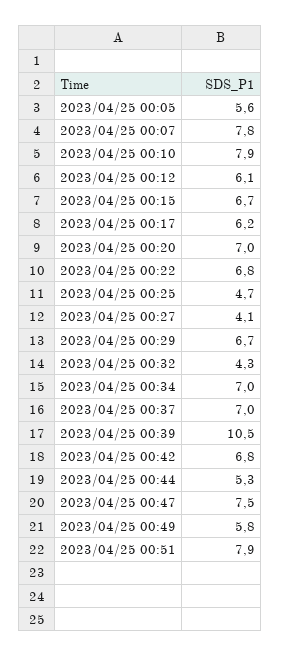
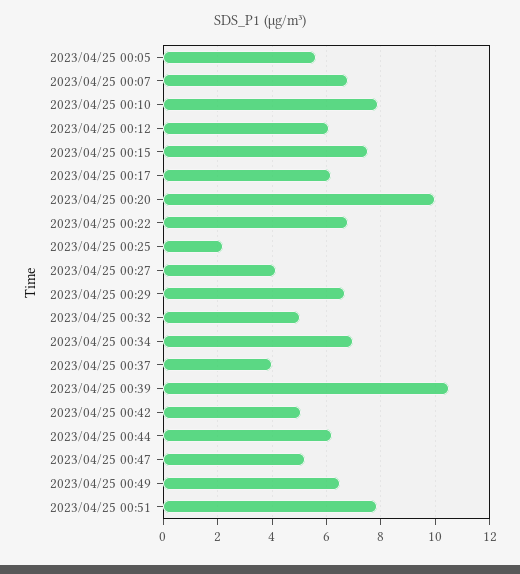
  {
    "2023/04/25 00:05": 5.6,
-   "2023/04/25 00:07": 7.8,
+   "2023/04/25 00:07": 6.75,
    "2023/04/25 00:10": 7.9,
    "2023/04/25 00:12": 6.1,
-   "2023/04/25 00:15": 6.7,
+   "2023/04/25 00:15": 7.5,
    "2023/04/25 00:17": 6.2,
-   "2023/04/25 00:20": 7,
+   "2023/04/25 00:20": 10,
    "2023/04/25 00:22": 6.8,
-   "2023/04/25 00:25": 4.7,
+   "2023/04/25 00:25": 2.25,
    "2023/04/25 00:27": 4.1,
    "2023/04/25 00:29": 6.7,
-   "2023/04/25 00:32": 4.3,
+   "2023/04/25 00:32": 5,
    "2023/04/25 00:34": 7,
-   "2023/04/25 00:37": 7,
+   "2023/04/25 00:37": 4,
    "2023/04/25 00:39": 10.5,
-   "2023/04/25 00:42": 6.8,
+   "2023/04/25 00:42": 5,
-   "2023/04/25 00:44": 5.3,
+   "2023/04/25 00:44": 6.25,
-   "2023/04/25 00:47": 7.5,
+   "2023/04/25 00:47": 5.25,
-   "2023/04/25 00:49": 5.8,
+   "2023/04/25 00:49": 6.5,
    "2023/04/25 00:51": 7.9
  }

